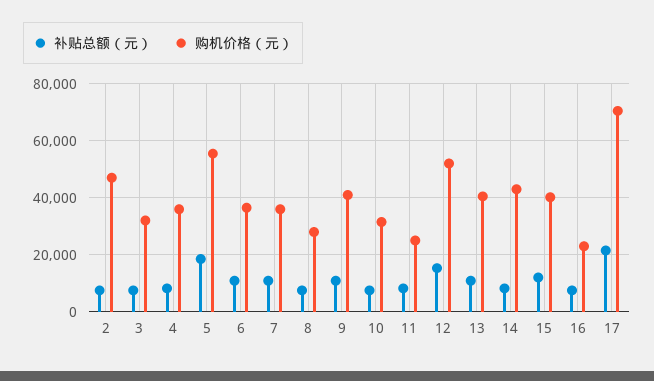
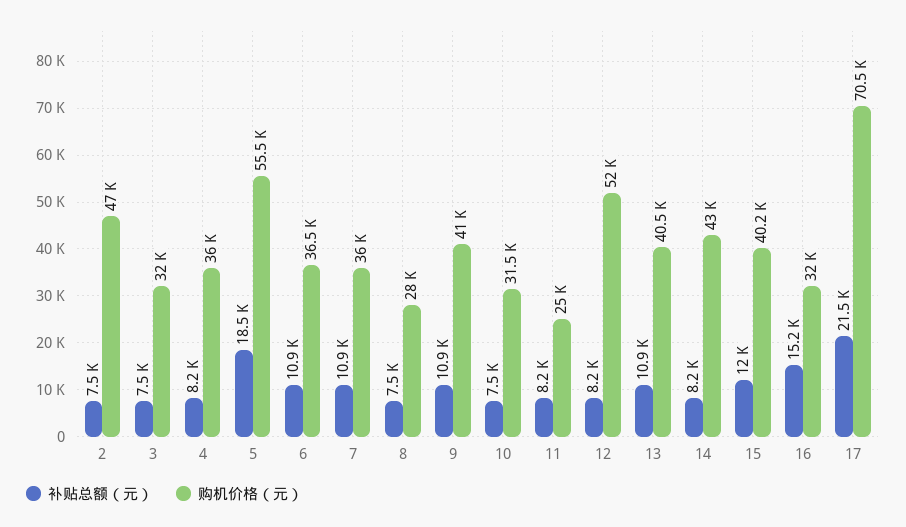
  {
    "补贴总额（元）": {
      "2": 7500,
      "3": 7500,
      "4": 8200,
      "5": 18500,
      "6": 10900,
      "7": 10900,
      "8": 7500,
      "9": 10900,
      "10": 7500,
      "11": 8200,
-     "12": 15000,
+     "12": 8200,
      "13": 10900,
      "14": 8200,
      "15": 12000,
-     "16": 7500,
+     "16": 15200,
      "17": 21500
    },
    "购机价格（元）": {
      "2": 47000,
      "3": 32000,
      "4": 36000,
      "5": 55500,
      "6": 36500,
      "7": 36000,
      "8": 28000,
      "9": 41000,
      "10": 31500,
      "11": 25000,
      "12": 52000,
      "13": 40500,
      "14": 43000,
      "15": 40200,
-     "16": 22500,
+     "16": 32000,
      "17": 70500
    }
  }

